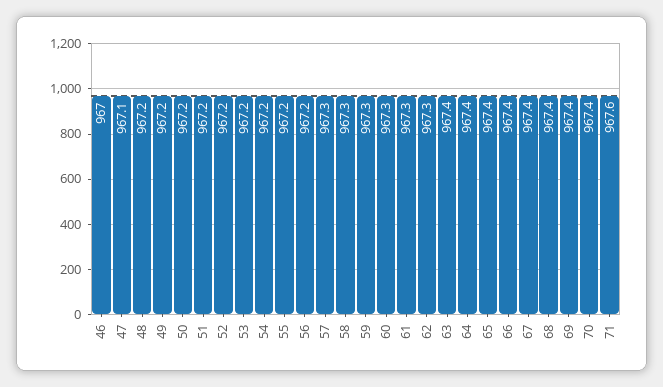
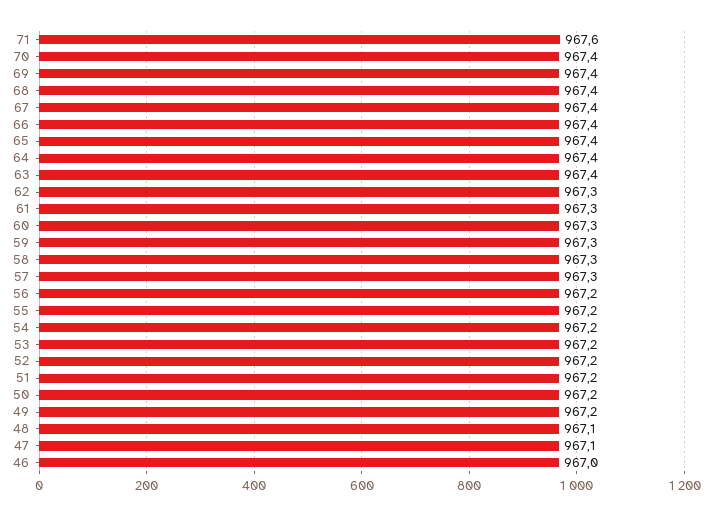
  {
    "46": 967,
    "47": 967.1,
-   "48": 967.2,
+   "48": 967.1,
    "49": 967.2,
    "50": 967.2,
    "51": 967.2,
    "52": 967.2,
    "53": 967.2,
    "54": 967.2,
    "55": 967.2,
    "56": 967.2,
    "57": 967.3,
    "58": 967.3,
    "59": 967.3,
    "60": 967.3,
    "61": 967.3,
    "62": 967.3,
    "63": 967.4,
    "64": 967.4,
    "65": 967.4,
    "66": 967.4,
    "67": 967.4,
    "68": 967.4,
    "69": 967.4,
    "70": 967.4,
    "71": 967.6
  }

